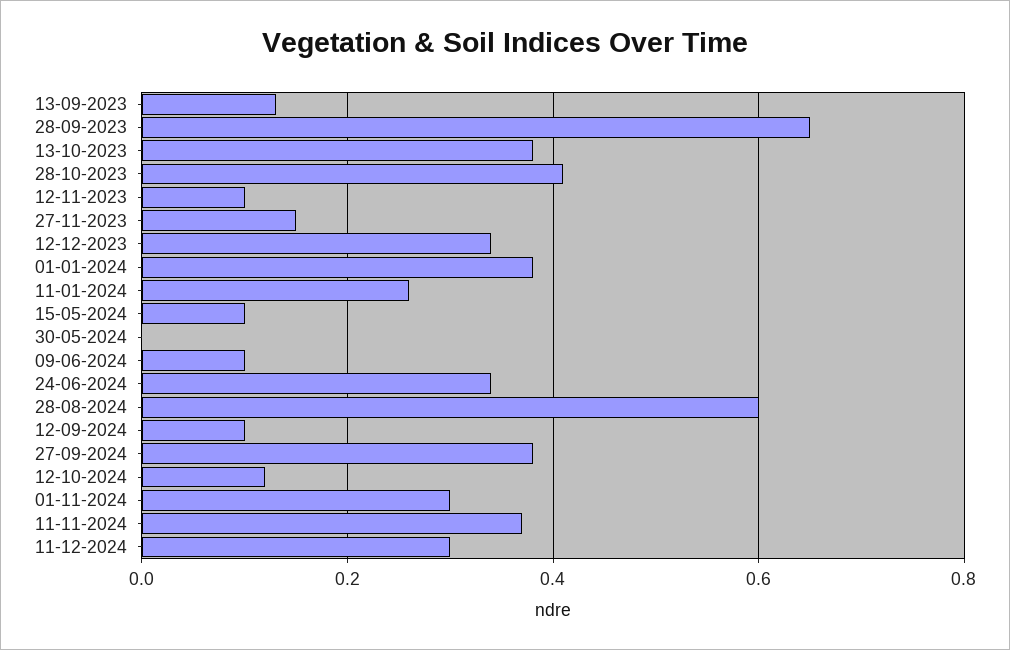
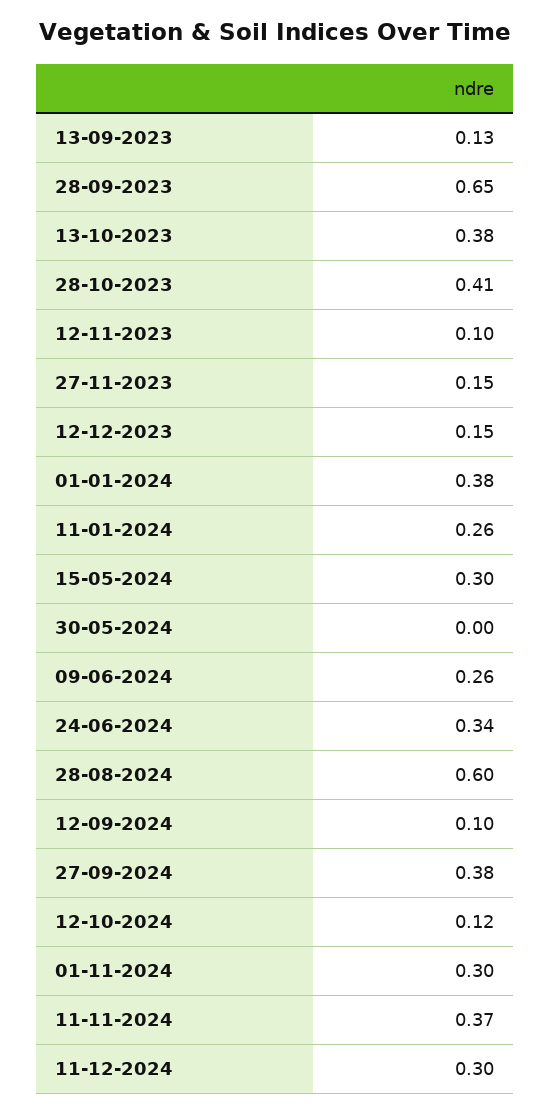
  {
    "13-09-2023": 0.13,
    "28-09-2023": 0.65,
    "13-10-2023": 0.38,
    "28-10-2023": 0.41,
    "12-11-2023": 0.1,
    "27-11-2023": 0.15,
-   "12-12-2023": 0.35,
+   "12-12-2023": 0.15,
    "01-01-2024": 0.38,
    "11-01-2024": 0.26,
-   "15-05-2024": 0.1,
+   "15-05-2024": 0.3,
    "30-05-2024": 0,
-   "09-06-2024": 0.1,
+   "09-06-2024": 0.26,
    "24-06-2024": 0.34,
    "28-08-2024": 0.6,
    "12-09-2024": 0.1,
    "27-09-2024": 0.38,
    "12-10-2024": 0.12,
    "01-11-2024": 0.3,
    "11-11-2024": 0.37,
    "11-12-2024": 0.3
  }

